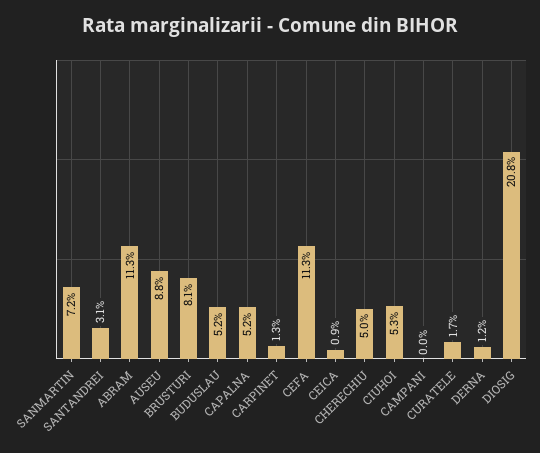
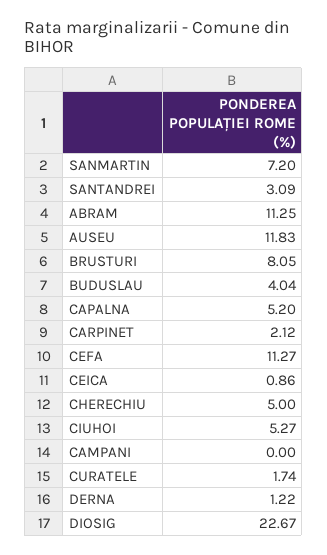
  {
    "SANMARTIN": 7.2,
    "SANTANDREI": 3.09,
    "ABRAM": 11.25,
-   "AUSEU": 8.8,
+   "AUSEU": 11.83,
    "BRUSTURI": 8.05,
-   "BUDUSLAU": 5.2,
+   "BUDUSLAU": 4.04,
    "CAPALNA": 5.2,
-   "CARPINET": 1.3,
+   "CARPINET": 2.12,
    "CEFA": 11.27,
    "CEICA": 0.86,
    "CHERECHIU": 5,
    "CIUHOI": 5.27,
    "CAMPANI": 0,
    "CURATELE": 1.74,
    "DERNA": 1.22,
-   "DIOSIG": 20.8
+   "DIOSIG": 22.67
  }

